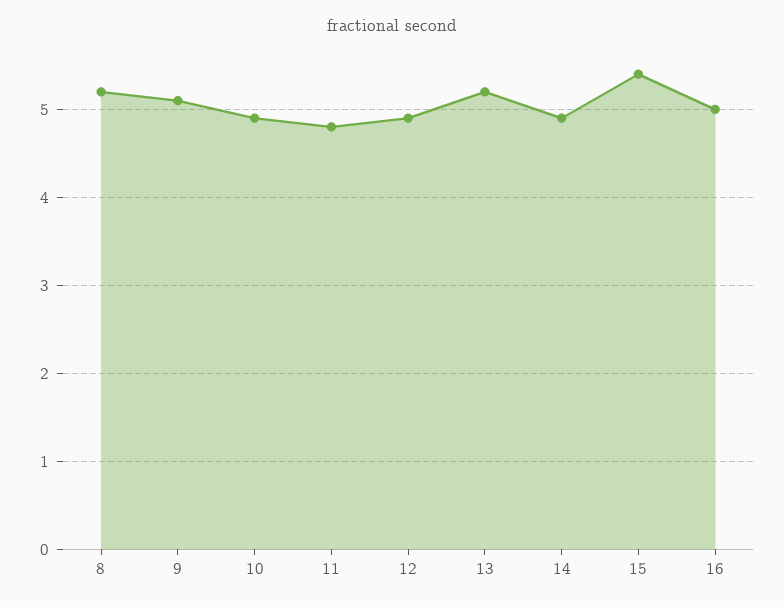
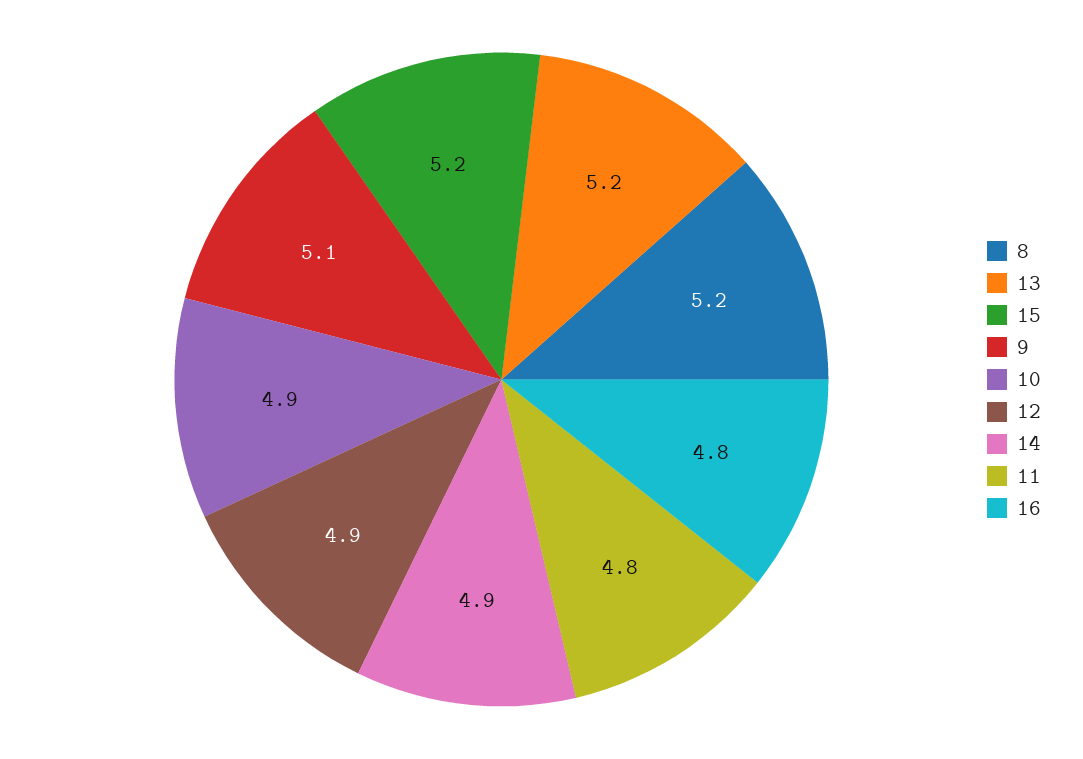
  {
    "8": 5.2,
    "9": 5.1,
    "10": 4.9,
    "11": 4.8,
    "12": 4.9,
    "13": 5.2,
    "14": 4.9,
-   "15": 5.4,
+   "15": 5.2,
-   "16": 5
+   "16": 4.8
  }

